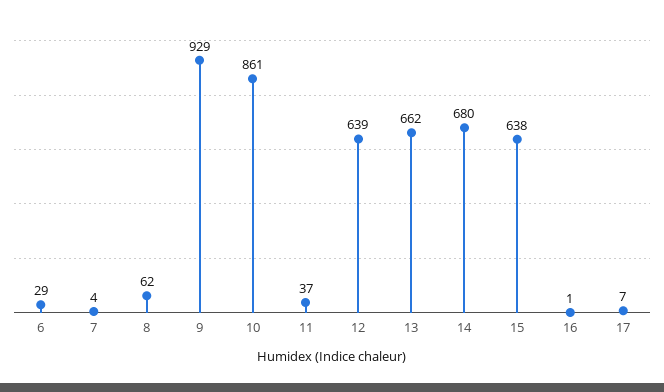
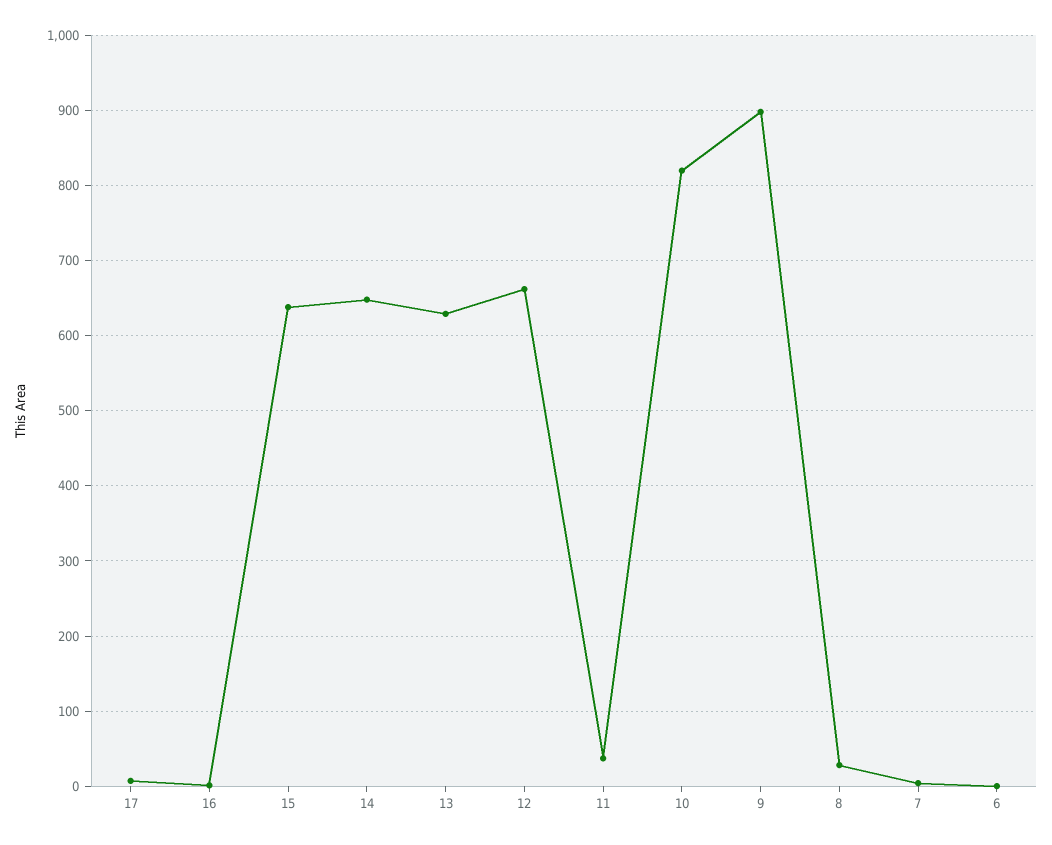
  {
-   "6": 29,
+   "6": 0,
    "7": 4,
-   "8": 62,
+   "8": 30,
-   "9": 929,
+   "9": 900,
-   "10": 861,
+   "10": 820,
    "11": 37,
-   "12": 639,
+   "12": 660,
-   "13": 662,
+   "13": 630,
-   "14": 680,
+   "14": 650,
    "15": 638,
    "16": 1,
    "17": 7
  }

